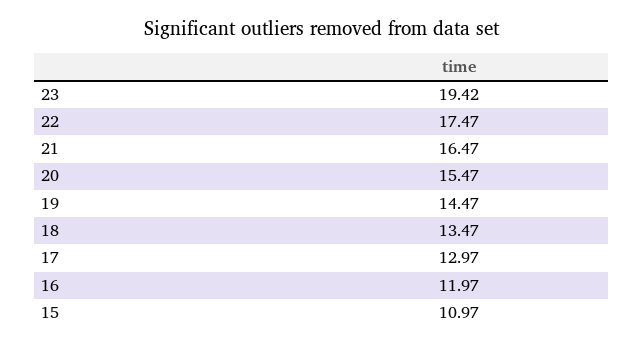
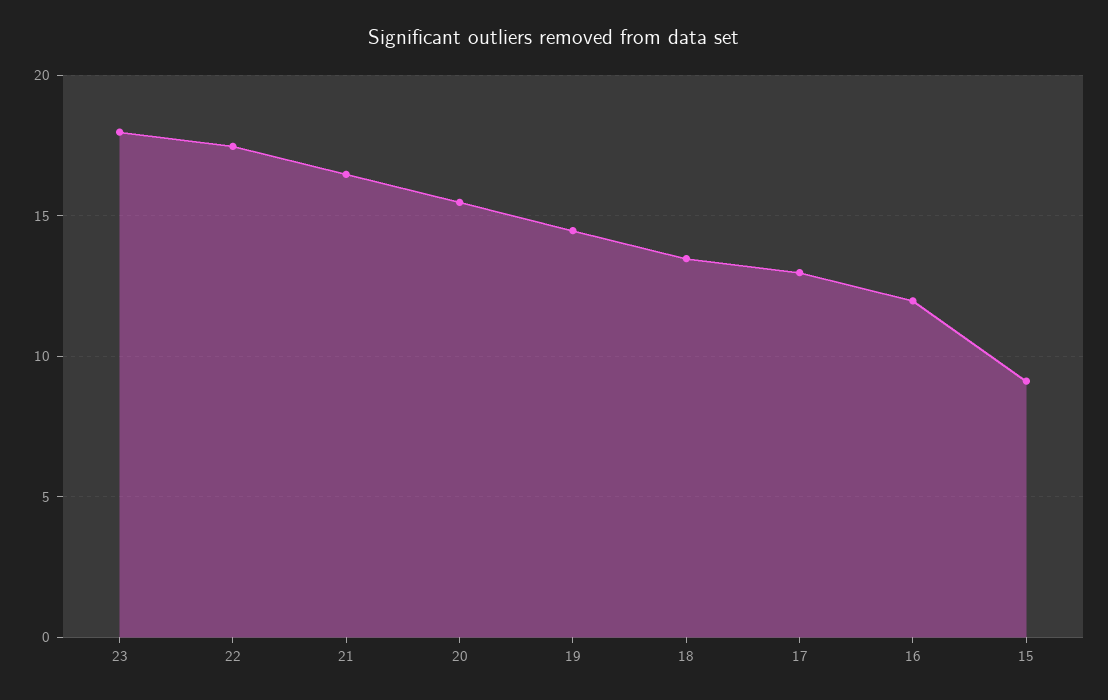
  {
-   "23": 19.42,
+   "23": 18,
    "22": 17.47,
    "21": 16.47,
    "20": 15.47,
    "19": 14.47,
    "18": 13.47,
    "17": 12.97,
    "16": 11.97,
-   "15": 10.97
+   "15": 9
  }

